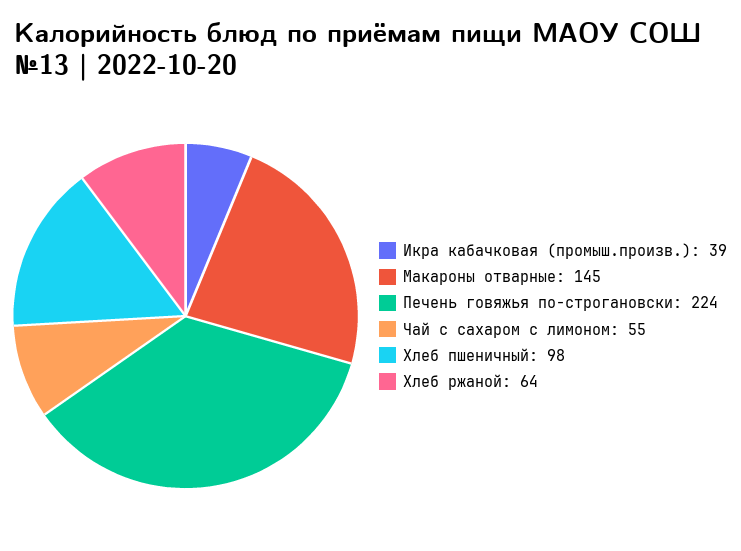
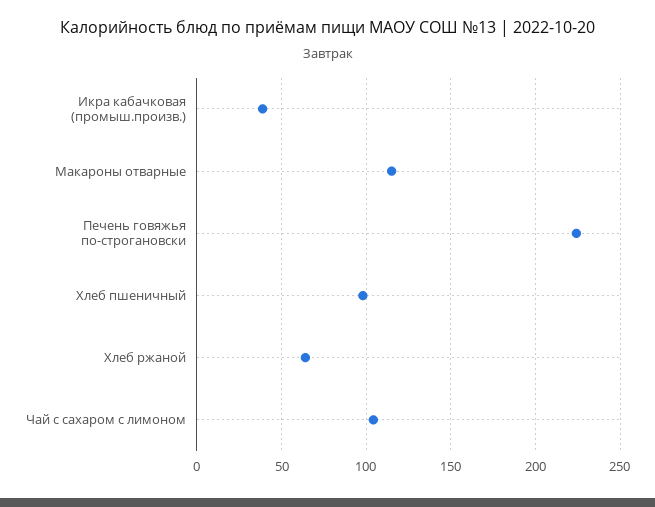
  {
    "Икра кабачковая (промыш.произв.)": 39,
-   "Макароны отварные": 145,
+   "Макароны отварные": 115,
    "Печень говяжья по-строгановски": 224,
-   "Чай с сахаром с лимоном": 55,
+   "Чай с сахаром с лимоном": 105,
    "Хлеб пшеничный": 98,
    "Хлеб ржаной": 64
  }

